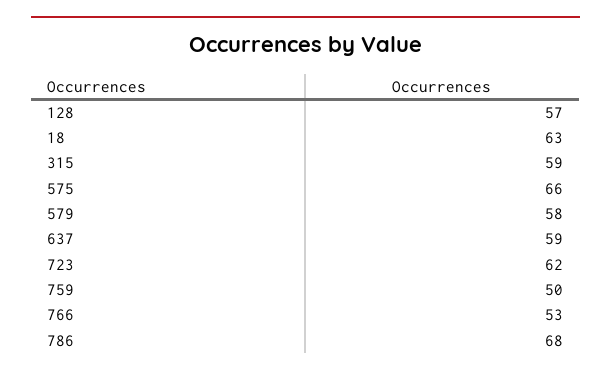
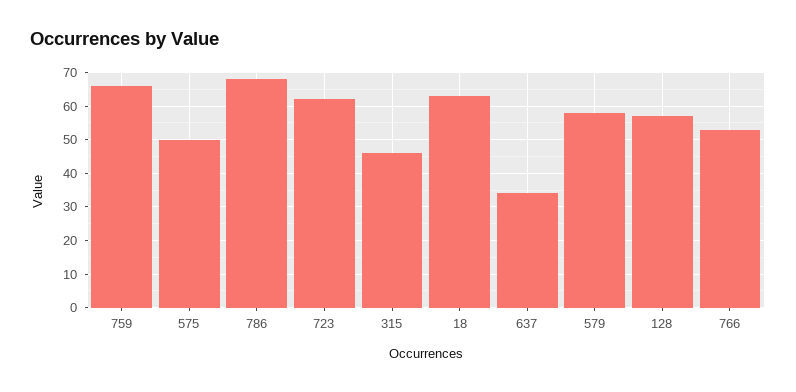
  {
    "128": 57,
    "18": 63,
-   "315": 59,
+   "315": 45,
-   "575": 66,
+   "575": 50,
    "579": 58,
-   "637": 59,
+   "637": 35,
    "723": 62,
-   "759": 50,
+   "759": 65,
    "766": 53,
    "786": 68
  }

